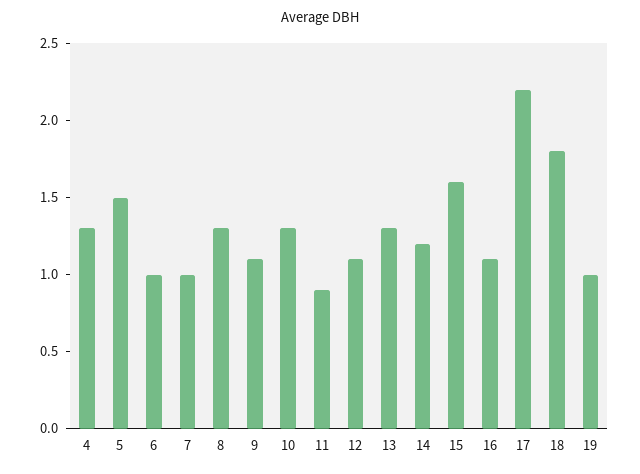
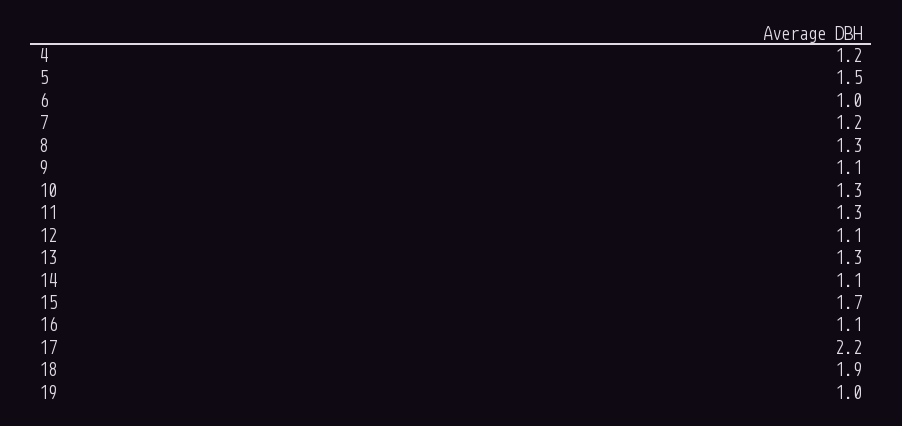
  {
-   "4": 1.3,
+   "4": 1.2,
    "5": 1.5,
    "6": 1,
-   "7": 1,
+   "7": 1.2,
    "8": 1.3,
    "9": 1.1,
    "10": 1.3,
-   "11": 0.9,
+   "11": 1.3,
    "12": 1.1,
    "13": 1.3,
-   "14": 1.2,
+   "14": 1.1,
-   "15": 1.6,
+   "15": 1.7,
    "16": 1.1,
    "17": 2.2,
-   "18": 1.8,
+   "18": 1.9,
    "19": 1
  }

